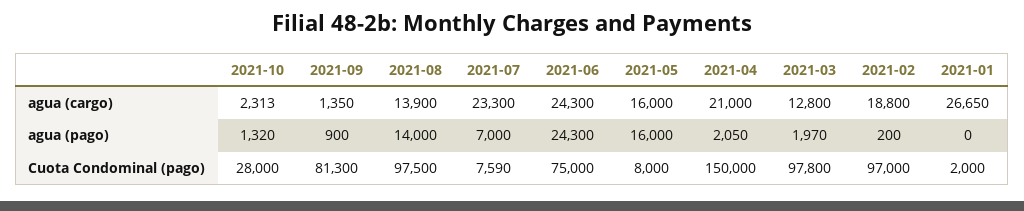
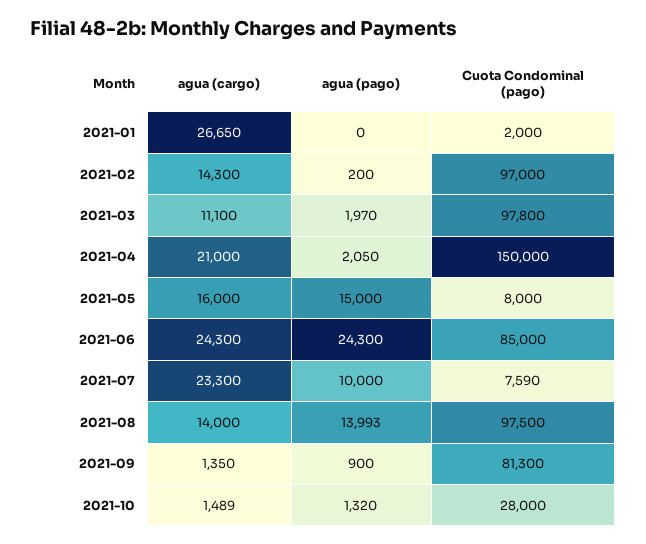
  {
    "2021-10": {
-     "agua (cargo)": 2313,
+     "agua (cargo)": 1489,
      "agua (pago)": 1320,
      "Cuota Condominal (pago)": 28000
    },
    "2021-09": {
      "agua (cargo)": 1350,
      "agua (pago)": 900,
      "Cuota Condominal (pago)": 81300
    },
    "2021-08": {
-     "agua (cargo)": 13900,
+     "agua (cargo)": 14000,
-     "agua (pago)": 14000,
+     "agua (pago)": 13993,
      "Cuota Condominal (pago)": 97500
    },
    "2021-07": {
      "agua (cargo)": 23300,
-     "agua (pago)": 7000,
+     "agua (pago)": 10000,
      "Cuota Condominal (pago)": 7590
    },
    "2021-06": {
      "agua (cargo)": 24300,
      "agua (pago)": 24300,
-     "Cuota Condominal (pago)": 75000
+     "Cuota Condominal (pago)": 85000
    },
    "2021-05": {
      "agua (cargo)": 16000,
-     "agua (pago)": 16000,
+     "agua (pago)": 15000,
      "Cuota Condominal (pago)": 8000
    },
    "2021-04": {
      "agua (cargo)": 21000,
      "agua (pago)": 2050,
      "Cuota Condominal (pago)": 150000
    },
    "2021-03": {
-     "agua (cargo)": 12800,
+     "agua (cargo)": 11100,
      "agua (pago)": 1970,
      "Cuota Condominal (pago)": 97800
    },
    "2021-02": {
-     "agua (cargo)": 18800,
+     "agua (cargo)": 14300,
      "agua (pago)": 200,
      "Cuota Condominal (pago)": 97000
    },
    "2021-01": {
      "agua (cargo)": 26650,
      "agua (pago)": 0,
      "Cuota Condominal (pago)": 2000
    }
  }

